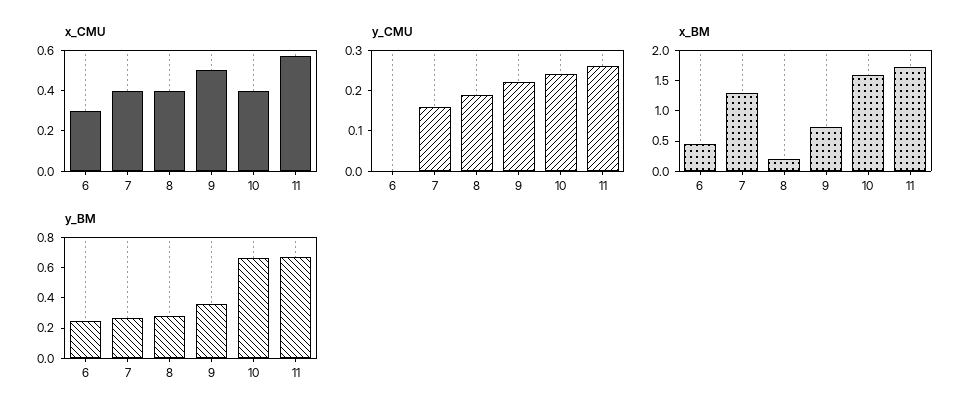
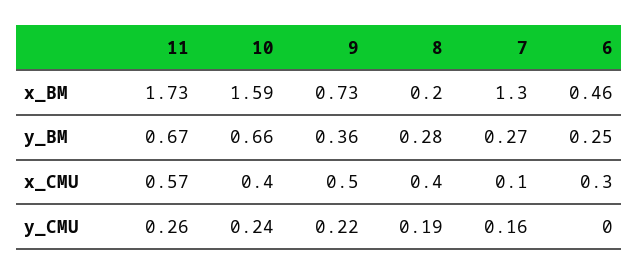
  {
    "x_CMU": {
      "6": 0.3,
-     "7": 0.4,
+     "7": 0.1,
      "8": 0.4,
      "9": 0.5,
      "10": 0.4,
      "11": 0.57
    },
    "y_CMU": {
      "6": 0,
      "7": 0.16,
      "8": 0.19,
      "9": 0.22,
      "10": 0.24,
      "11": 0.26
    },
    "x_BM": {
      "6": 0.46,
      "7": 1.3,
      "8": 0.2,
      "9": 0.73,
      "10": 1.59,
      "11": 1.73
    },
    "y_BM": {
      "6": 0.25,
      "7": 0.27,
      "8": 0.28,
      "9": 0.36,
      "10": 0.66,
      "11": 0.67
    }
  }

